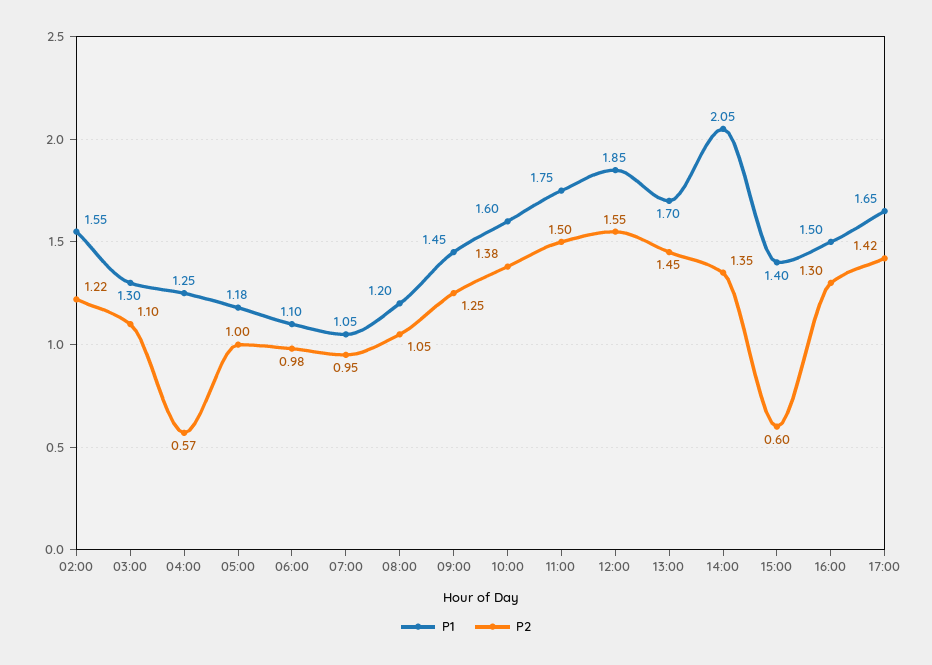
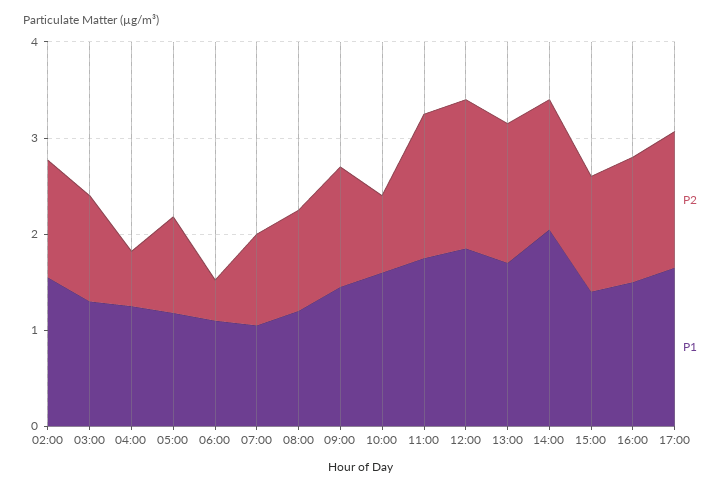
  {
    "P1": {
      "02:00": 1.55,
      "03:00": 1.3,
      "04:00": 1.25,
      "05:00": 1.18,
      "06:00": 1.1,
      "07:00": 1.05,
      "08:00": 1.2,
      "09:00": 1.45,
      "10:00": 1.6,
      "11:00": 1.75,
      "12:00": 1.85,
      "13:00": 1.7,
      "14:00": 2.05,
      "15:00": 1.4,
      "16:00": 1.5,
      "17:00": 1.65
    },
    "P2": {
      "02:00": 1.22,
      "03:00": 1.1,
      "04:00": 0.57,
      "05:00": 1,
-     "06:00": 0.98,
+     "06:00": 0.4,
      "07:00": 0.95,
      "08:00": 1.05,
      "09:00": 1.25,
-     "10:00": 1.38,
+     "10:00": 0.8,
      "11:00": 1.5,
      "12:00": 1.55,
      "13:00": 1.45,
      "14:00": 1.35,
-     "15:00": 0.6,
+     "15:00": 1.2,
      "16:00": 1.3,
      "17:00": 1.42
    }
  }

